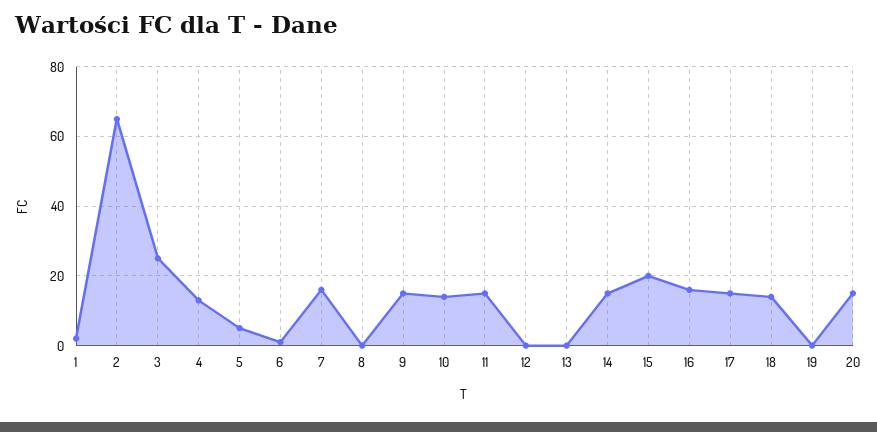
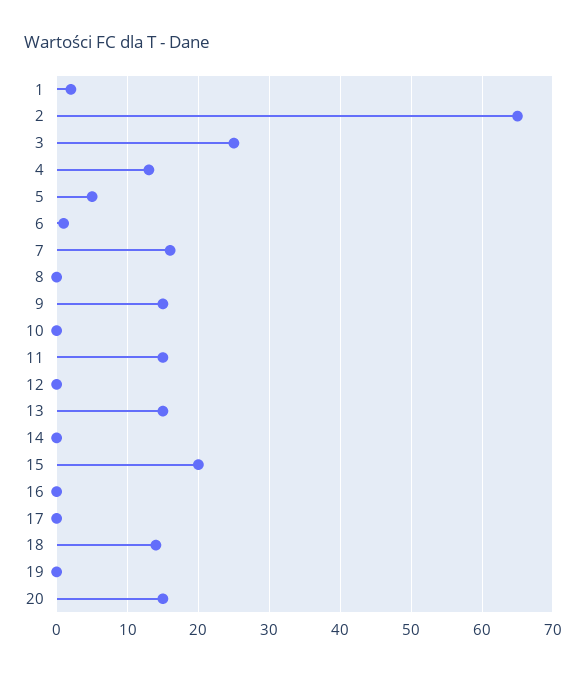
  {
    "1": 2,
    "2": 65,
    "3": 25,
    "4": 13,
    "5": 5,
    "6": 1,
    "7": 16,
    "8": 0,
    "9": 15,
-   "10": 15,
+   "10": 0,
    "11": 15,
    "12": 0,
-   "13": 0,
+   "13": 15,
-   "14": 15,
+   "14": 0,
    "15": 20,
-   "16": 15,
+   "16": 0,
-   "17": 15,
+   "17": 0,
    "18": 14,
    "19": 0,
    "20": 15
  }

